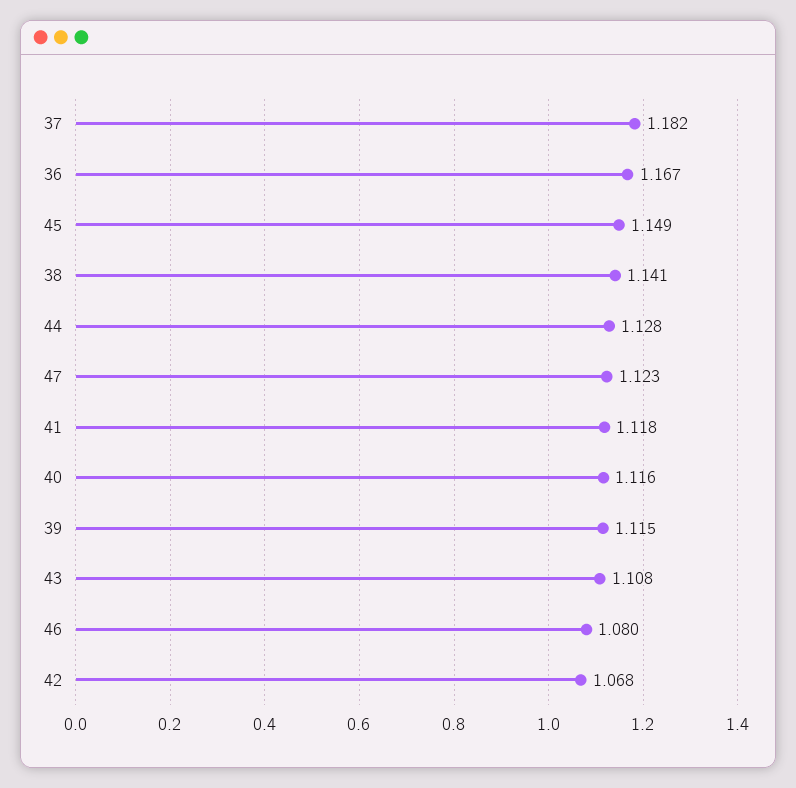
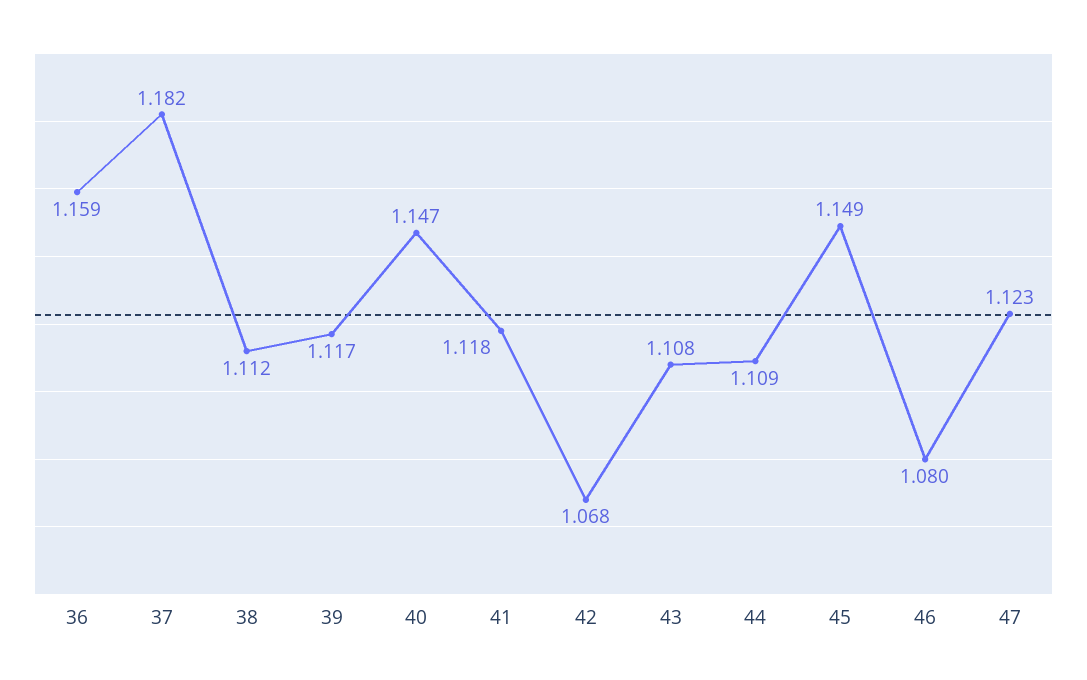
  {
    "37": 1.182,
-   "36": 1.167,
+   "36": 1.159,
    "45": 1.149,
-   "38": 1.141,
+   "38": 1.112,
-   "44": 1.128,
+   "44": 1.109,
    "47": 1.123,
    "41": 1.118,
-   "40": 1.116,
+   "40": 1.147,
-   "39": 1.115,
+   "39": 1.117,
    "43": 1.108,
    "46": 1.08,
    "42": 1.068
  }

